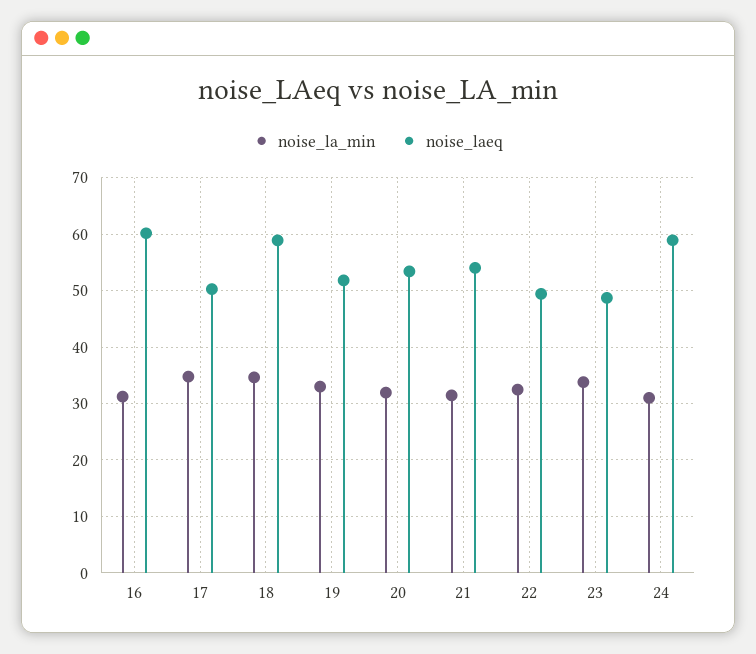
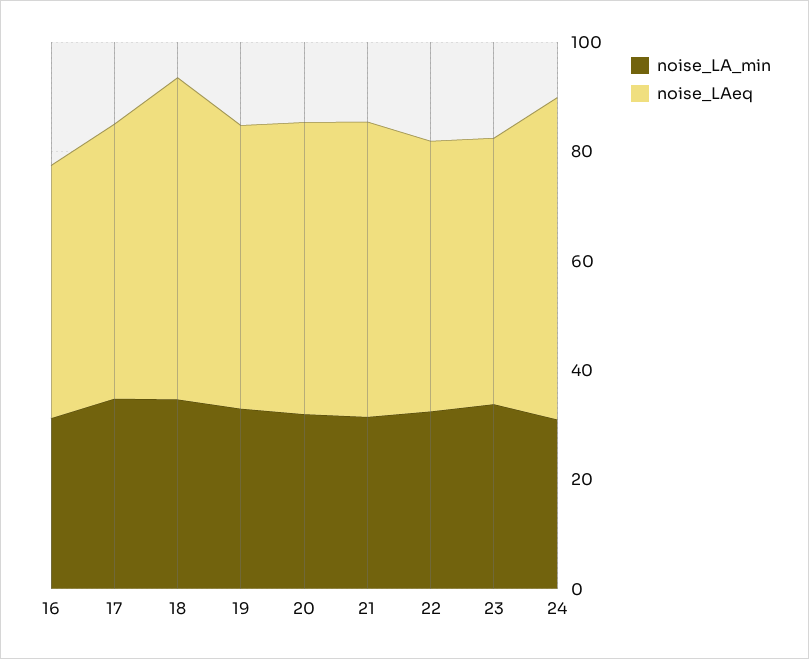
  {
    "noise_la_min": {
      "16": 32,
      "17": 34,
      "18": 34,
      "19": 32,
      "20": 32,
      "21": 32,
      "22": 32,
      "23": 34,
      "24": 30
    },
    "noise_laeq": {
-     "16": 60,
+     "16": 45,
      "17": 50,
      "18": 58,
      "19": 52,
      "20": 54,
      "21": 54,
      "22": 50,
      "23": 48,
      "24": 58
    }
  }

